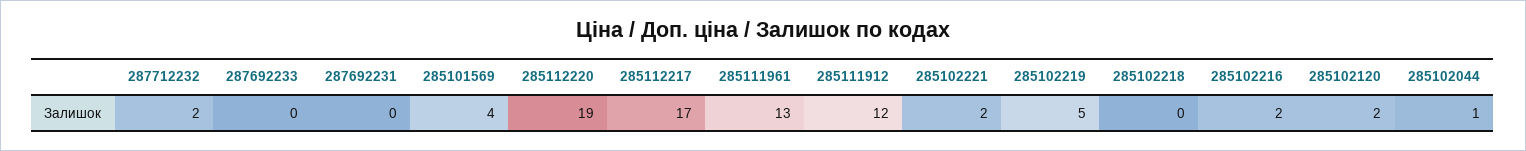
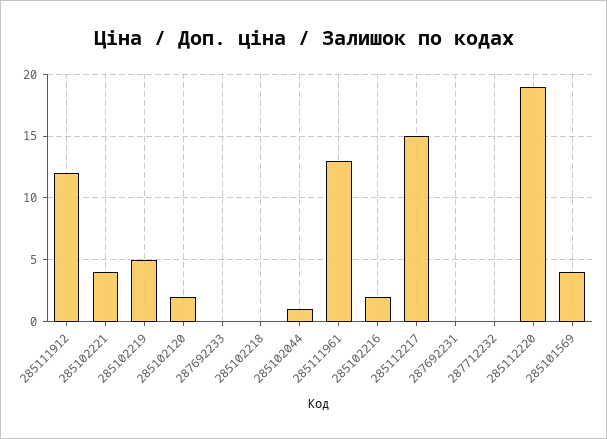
  {
-   "287712232": 2,
+   "287712232": 0,
    "287692233": 0,
    "287692231": 0,
    "285101569": 4,
    "285112220": 19,
-   "285112217": 17,
+   "285112217": 15,
    "285111961": 13,
    "285111912": 12,
-   "285102221": 2,
+   "285102221": 4,
    "285102219": 5,
    "285102218": 0,
    "285102216": 2,
    "285102120": 2,
    "285102044": 1
  }

